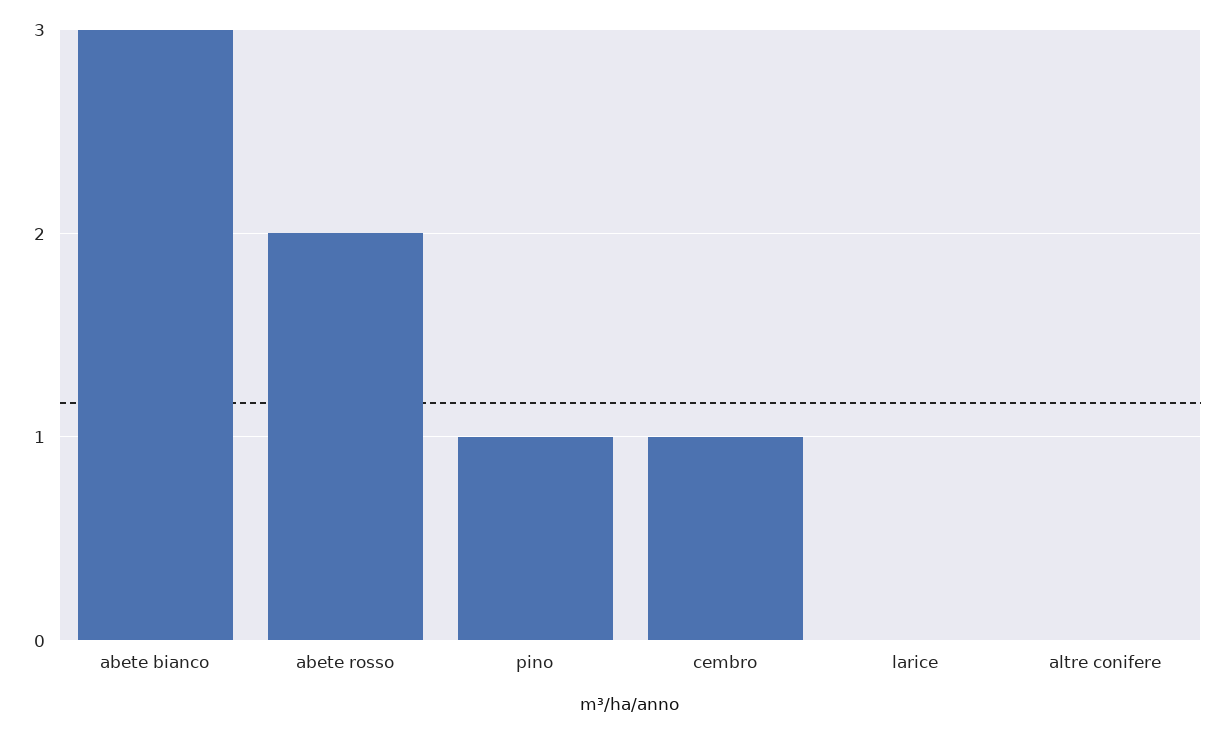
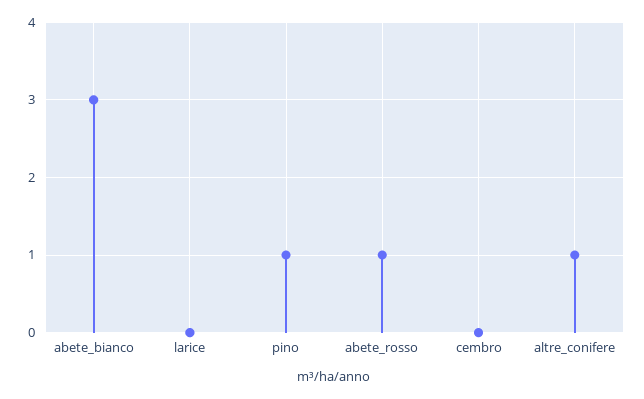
  {
    "abete bianco": 3,
-   "abete rosso": 2,
+   "abete rosso": 1,
    "pino": 1,
-   "cembro": 1,
+   "cembro": 0,
    "larice": 0,
-   "altre conifere": 0
+   "altre conifere": 1
  }

